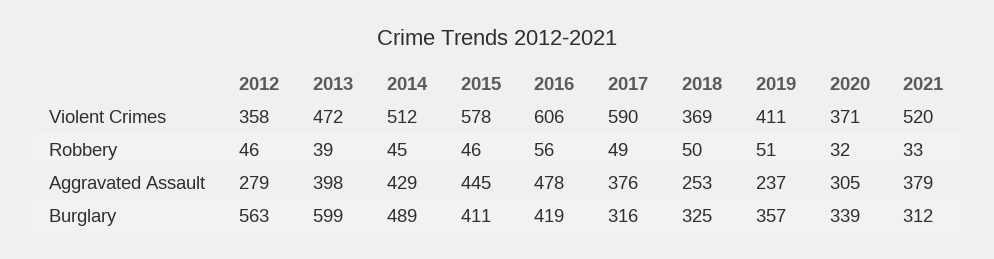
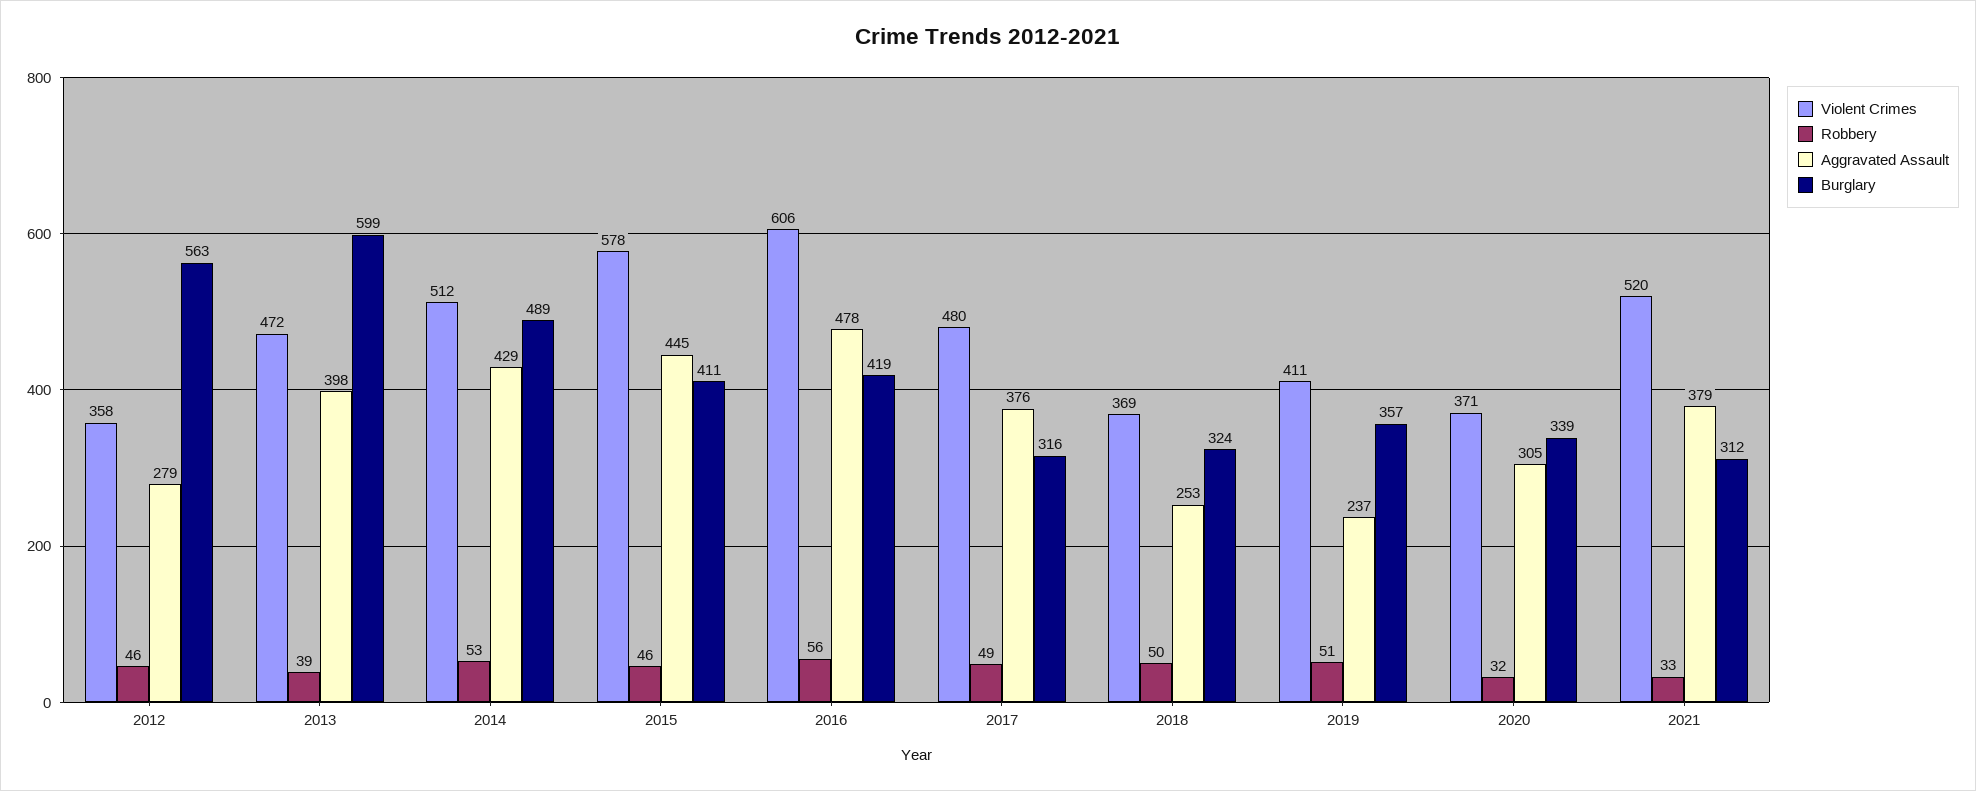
  {
    "Violent Crimes": {
      "2012": 358,
      "2013": 472,
      "2014": 512,
      "2015": 578,
      "2016": 606,
-     "2017": 590,
+     "2017": 480,
      "2018": 369,
      "2019": 411,
      "2020": 371,
      "2021": 520
    },
    "Robbery": {
      "2012": 46,
      "2013": 39,
-     "2014": 45,
+     "2014": 53,
      "2015": 46,
      "2016": 56,
      "2017": 49,
      "2018": 50,
      "2019": 51,
      "2020": 32,
      "2021": 33
    },
    "Aggravated Assault": {
      "2012": 279,
      "2013": 398,
      "2014": 429,
      "2015": 445,
      "2016": 478,
      "2017": 376,
      "2018": 253,
      "2019": 237,
      "2020": 305,
      "2021": 379
    },
    "Burglary": {
      "2012": 563,
      "2013": 599,
      "2014": 489,
      "2015": 411,
      "2016": 419,
      "2017": 316,
-     "2018": 325,
+     "2018": 324,
      "2019": 357,
      "2020": 339,
      "2021": 312
    }
  }

